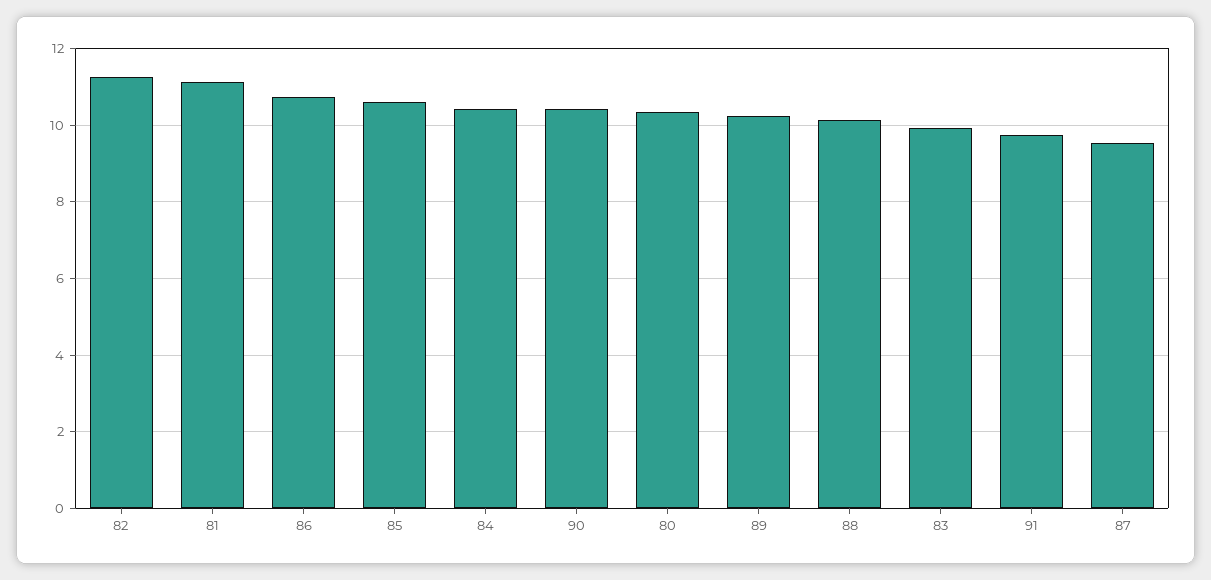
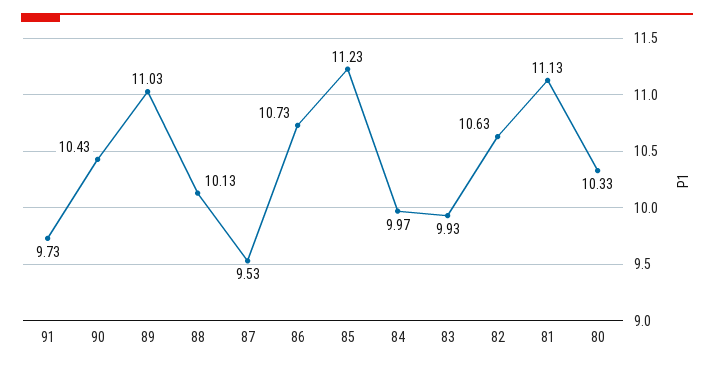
  {
-   "82": 11.2,
+   "82": 10.63,
    "81": 11.13,
    "86": 10.73,
-   "85": 10.6,
+   "85": 11.23,
-   "84": 10.4,
+   "84": 9.97,
    "90": 10.43,
    "80": 10.33,
-   "89": 10.2,
+   "89": 11.03,
    "88": 10.13,
    "83": 9.93,
    "91": 9.73,
    "87": 9.53
  }

